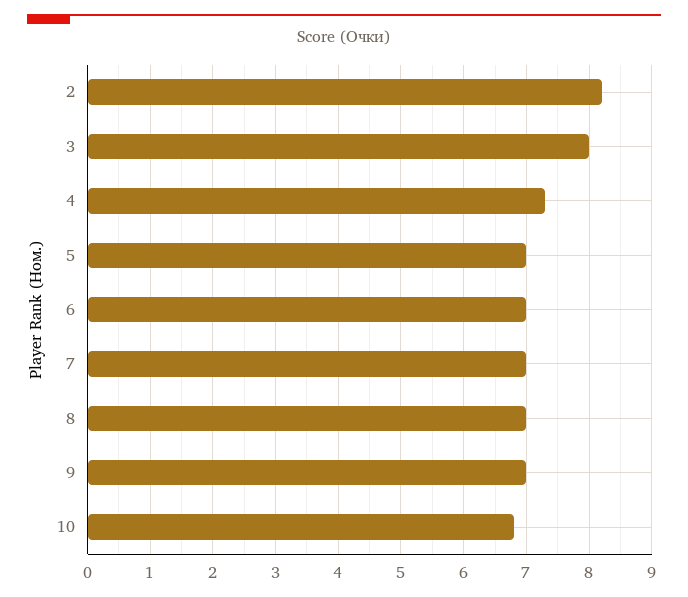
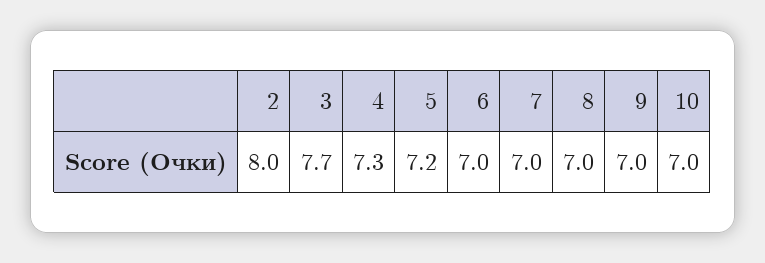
  {
-   "2": 8.2,
+   "2": 8,
-   "3": 8,
+   "3": 7.7,
    "4": 7.3,
-   "5": 7,
+   "5": 7.2,
    "6": 7,
    "7": 7,
    "8": 7,
    "9": 7,
-   "10": 6.8
+   "10": 7
  }

